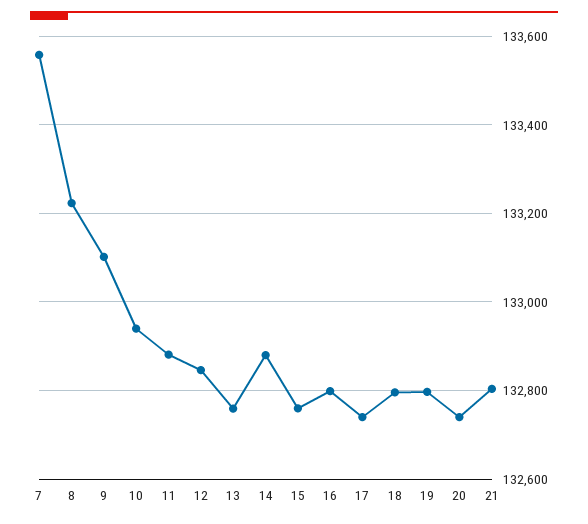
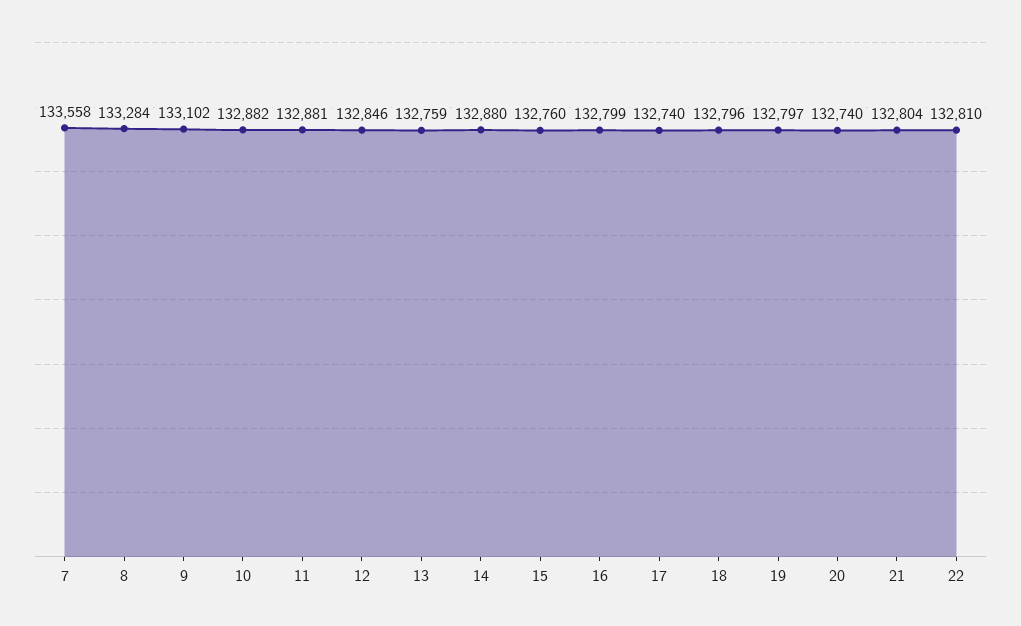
  {
    "7": 133558,
-   "8": 133220,
+   "8": 133284,
    "9": 133102,
-   "10": 132940,
+   "10": 132882,
    "11": 132881,
    "12": 132846,
    "13": 132759,
    "14": 132880,
    "15": 132760,
    "16": 132799,
    "17": 132740,
    "18": 132796,
    "19": 132797,
    "20": 132740,
-   "21": 132804
+   "21": 132804,
+   "22": 132810
  }

